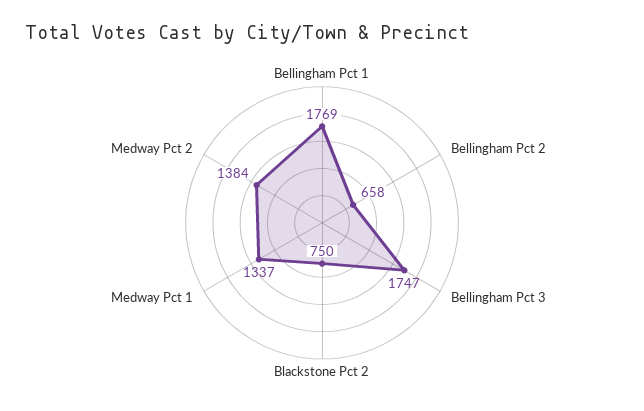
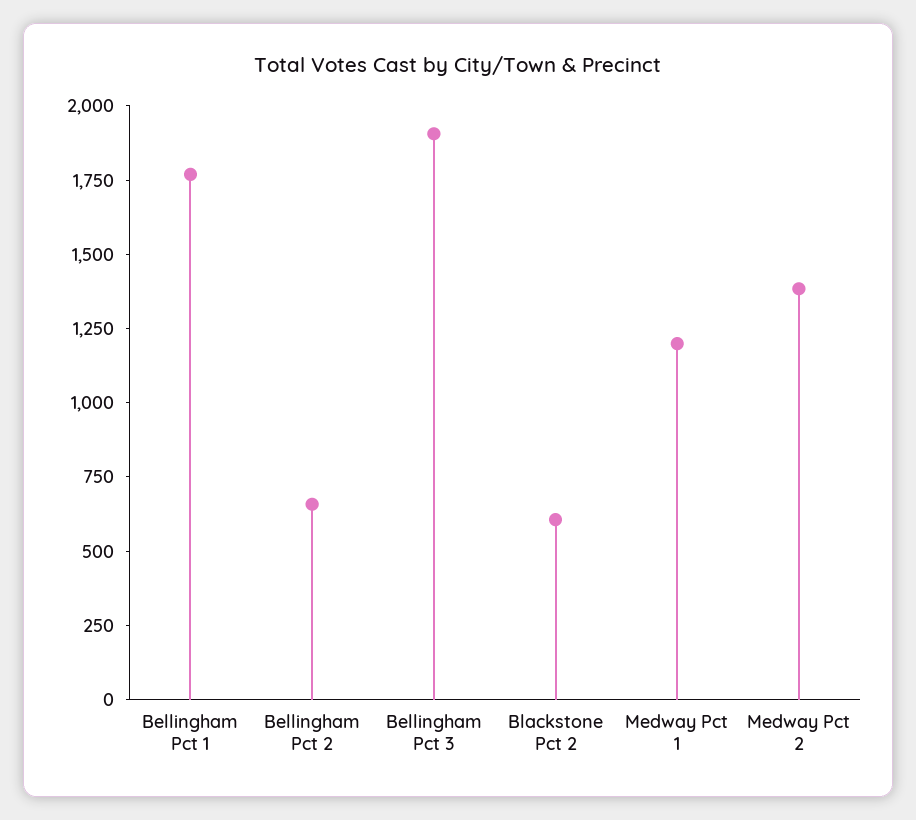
  {
    "Bellingham Pct 1": 1769,
    "Bellingham Pct 2": 658,
-   "Bellingham Pct 3": 1747,
+   "Bellingham Pct 3": 1900,
-   "Blackstone Pct 2": 750,
+   "Blackstone Pct 2": 600,
-   "Medway Pct 1": 1337,
+   "Medway Pct 1": 1200,
    "Medway Pct 2": 1384
  }

